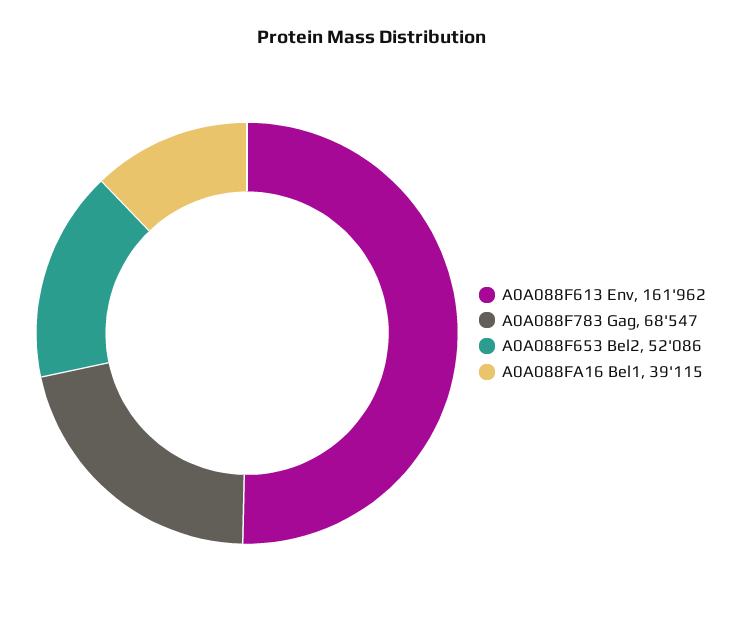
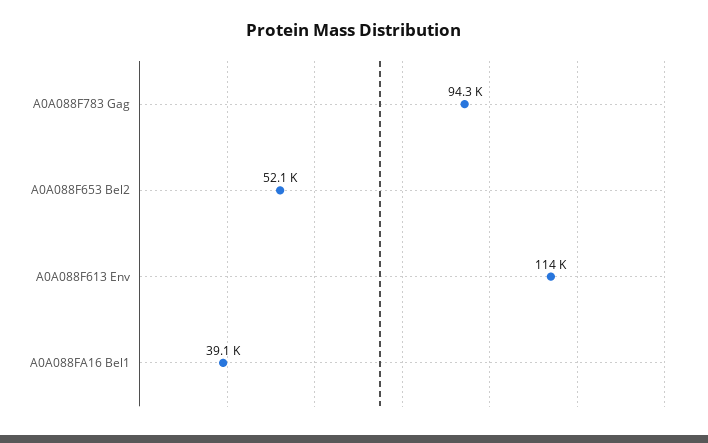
  {
-   "A0A088F613 Env": 161962,
+   "A0A088F613 Env": 114000,
-   "A0A088F783 Gag": 68547,
+   "A0A088F783 Gag": 94300,
    "A0A088F653 Bel2": 52086,
    "A0A088FA16 Bel1": 39115
  }

